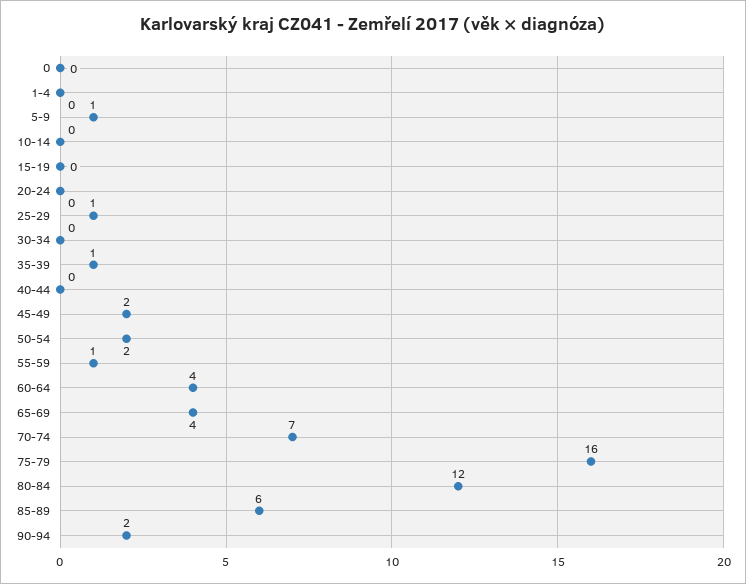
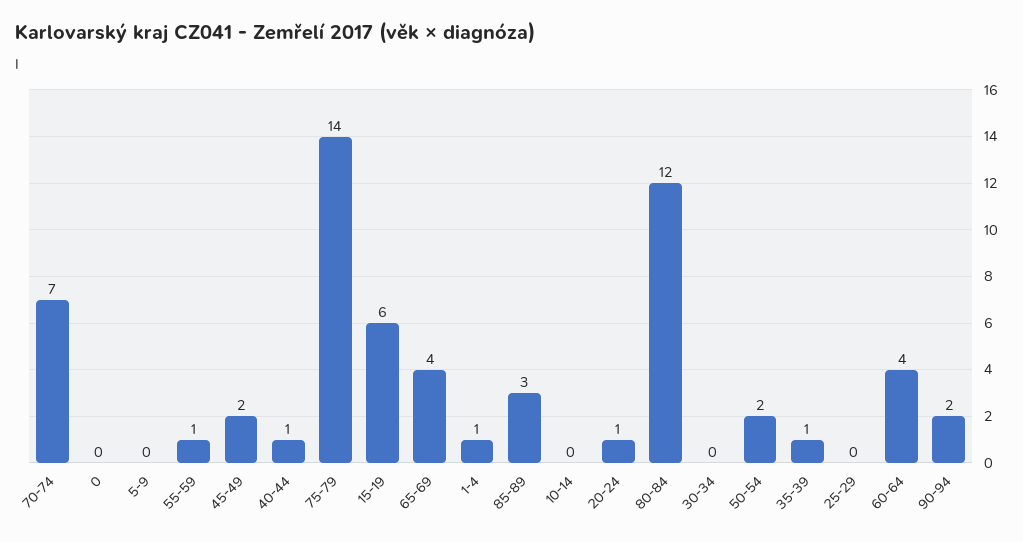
  {
    "0": 0,
-   "1-4": 0,
+   "1-4": 1,
-   "5-9": 1,
+   "5-9": 0,
    "10-14": 0,
-   "15-19": 0,
+   "15-19": 6,
-   "20-24": 0,
+   "20-24": 1,
-   "25-29": 1,
+   "25-29": 0,
    "30-34": 0,
    "35-39": 1,
-   "40-44": 0,
+   "40-44": 1,
    "45-49": 2,
    "50-54": 2,
    "55-59": 1,
    "60-64": 4,
    "65-69": 4,
    "70-74": 7,
-   "75-79": 16,
+   "75-79": 14,
    "80-84": 12,
-   "85-89": 6,
+   "85-89": 3,
    "90-94": 2
  }

